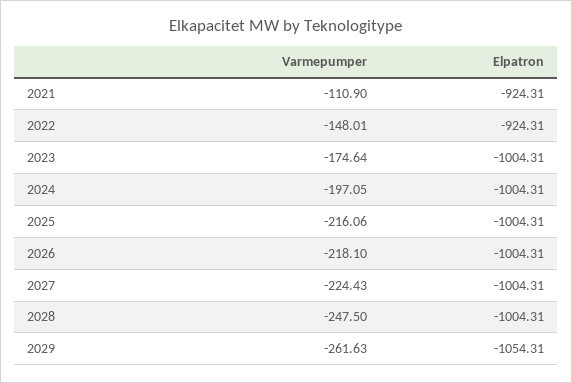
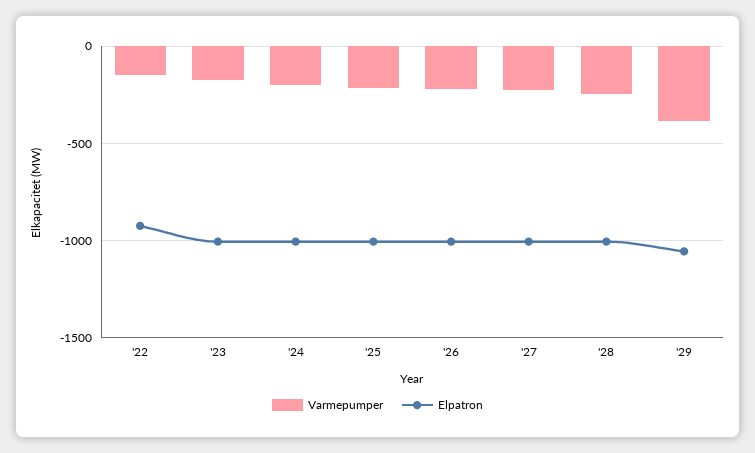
  {
    "Varmepumper": {
-     "2021": -110.9,
      "2022": -148.01,
      "2023": -174.64,
      "2024": -197.05,
      "2025": -216.06,
      "2026": -218.1,
      "2027": -224.43,
      "2028": -247.5,
-     "2029": -261.63
+     "2029": -400
    },
    "Elpatron": {
-     "2021": -924.31,
      "2022": -924.31,
      "2023": -1004.31,
      "2024": -1004.31,
      "2025": -1004.31,
      "2026": -1004.31,
      "2027": -1004.31,
      "2028": -1004.31,
      "2029": -1054.31
    }
  }

